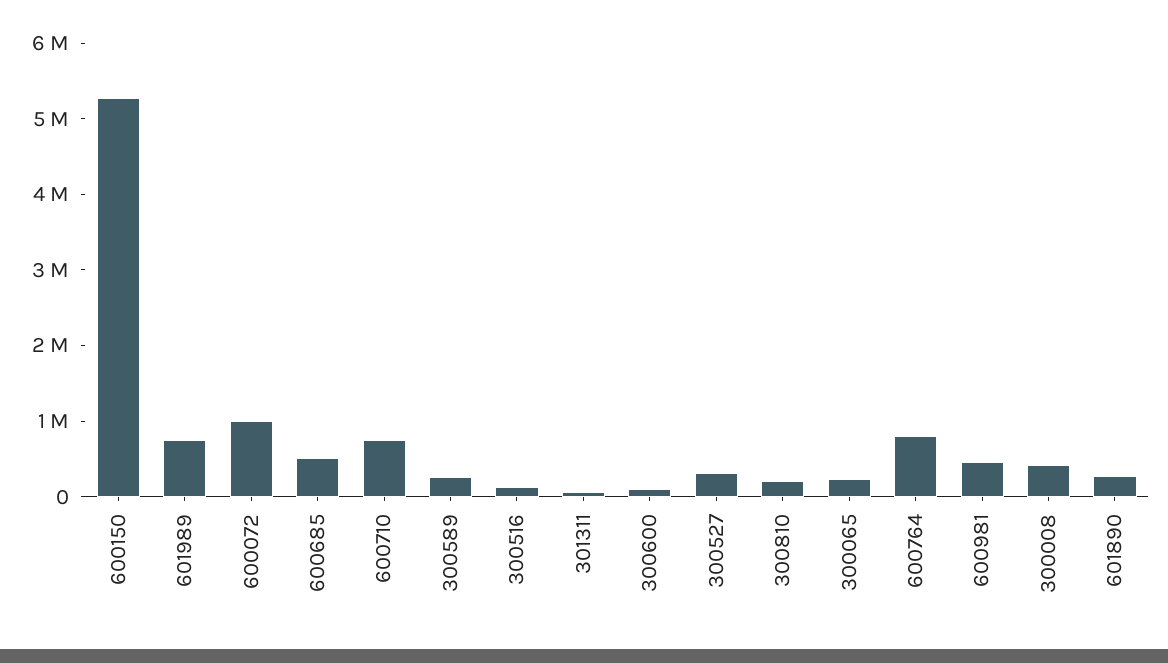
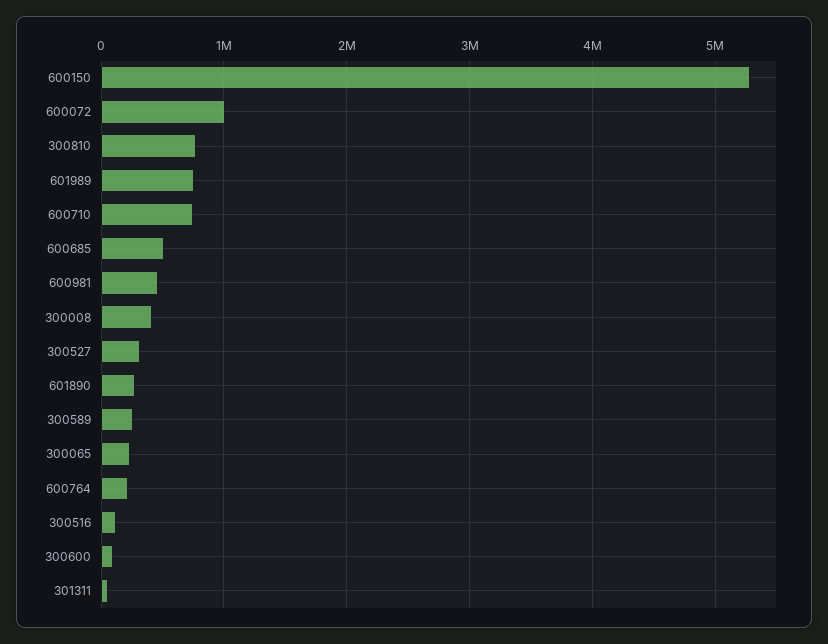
  {
    "600150": 5300000,
    "601989": 800000,
    "600072": 1000000,
    "600685": 500000,
    "600710": 800000,
    "300589": 300000,
    "300516": 100000,
    "301311": 100000,
    "300600": 100000,
    "300527": 300000,
-   "300810": 200000,
+   "300810": 800000,
    "300065": 200000,
-   "600764": 800000,
+   "600764": 200000,
    "600981": 500000,
    "300008": 400000,
    "601890": 300000
  }

